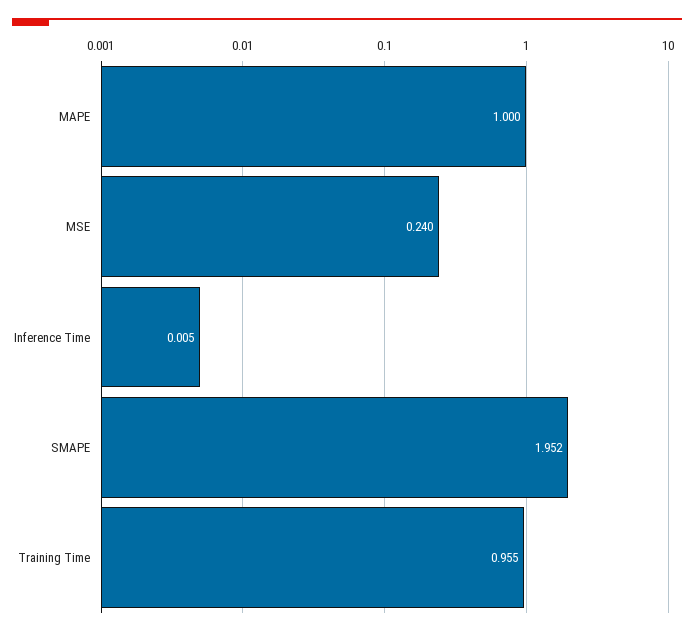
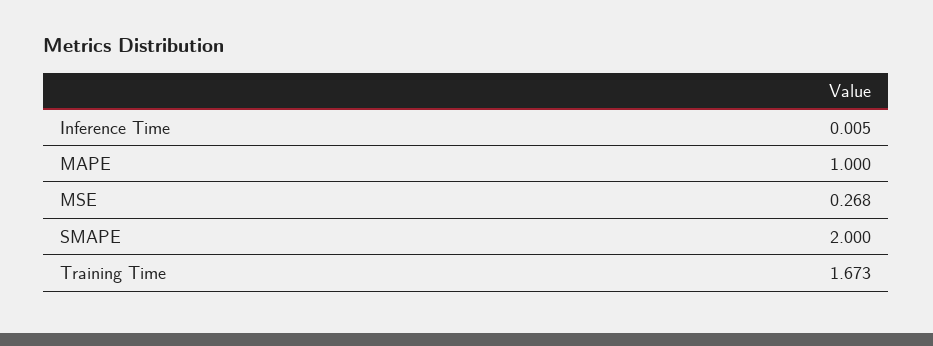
  {
    "MAPE": 1,
-   "MSE": 0.24,
+   "MSE": 0.268,
    "Inference Time": 0.005,
-   "SMAPE": 1.952,
+   "SMAPE": 2,
-   "Training Time": 0.955
+   "Training Time": 1.673
  }

